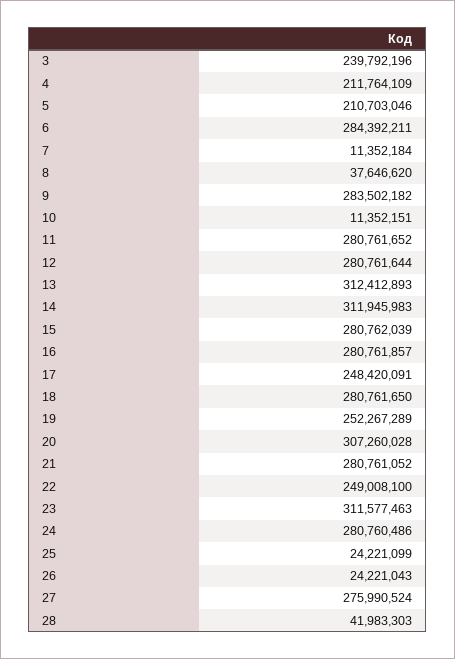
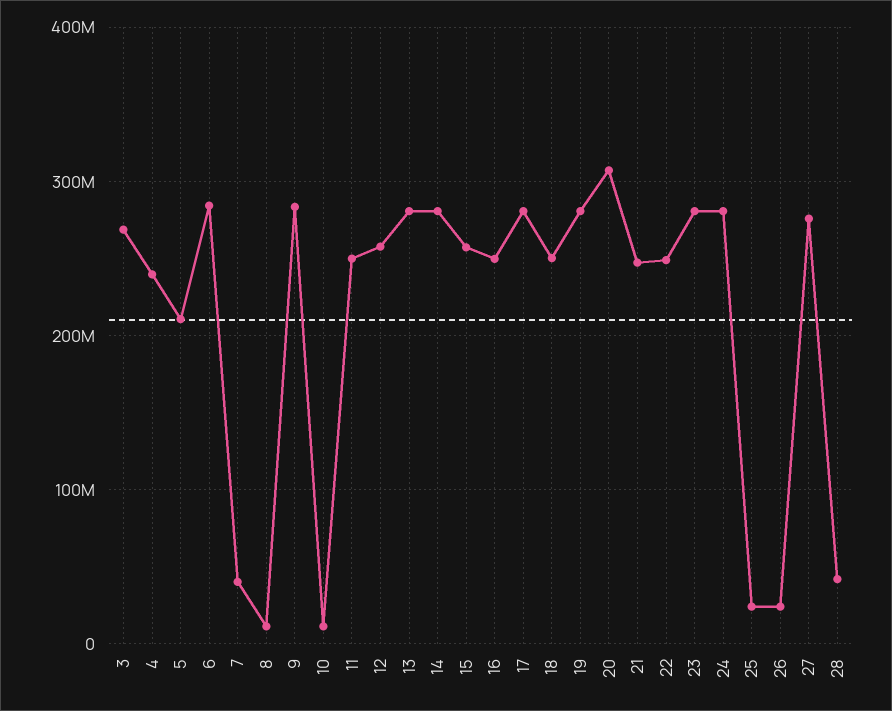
  {
-   "3": 239792196,
+   "3": 270000000,
-   "4": 211764109,
+   "4": 240000000,
    "5": 210703046,
    "6": 284392211,
-   "7": 11352184,
+   "7": 40000000,
-   "8": 37646620,
+   "8": 10000000,
    "9": 283502182,
    "10": 11352151,
-   "11": 280761652,
+   "11": 250000000,
-   "12": 280761644,
+   "12": 260000000,
-   "13": 312412893,
+   "13": 280000000,
-   "14": 311945983,
+   "14": 280000000,
-   "15": 280762039,
+   "15": 260000000,
-   "16": 280761857,
+   "16": 250000000,
-   "17": 248420091,
+   "17": 280000000,
-   "18": 280761650,
+   "18": 250000000,
-   "19": 252267289,
+   "19": 280000000,
    "20": 307260028,
-   "21": 280761052,
+   "21": 250000000,
    "22": 249008100,
-   "23": 311577463,
+   "23": 280000000,
    "24": 280760486,
    "25": 24221099,
    "26": 24221043,
    "27": 275990524,
    "28": 41983303
  }

